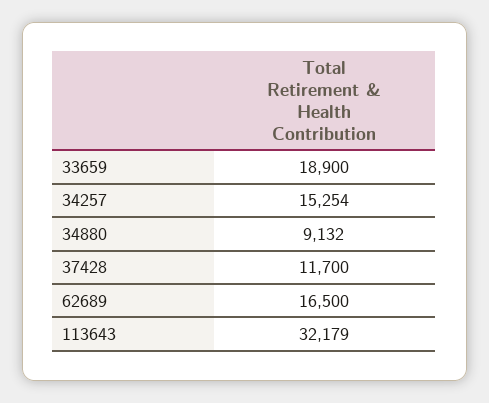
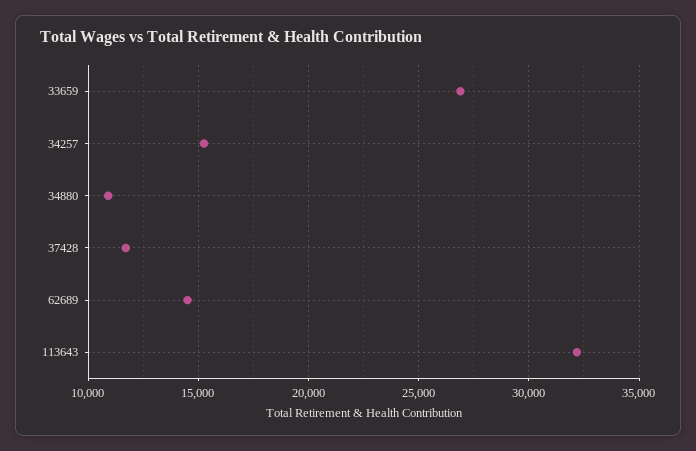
  {
-   "33659": 18900,
+   "33659": 27000,
    "34257": 15254,
-   "34880": 9132,
+   "34880": 11000,
    "37428": 11700,
-   "62689": 16500,
+   "62689": 14500,
    "113643": 32179
  }

